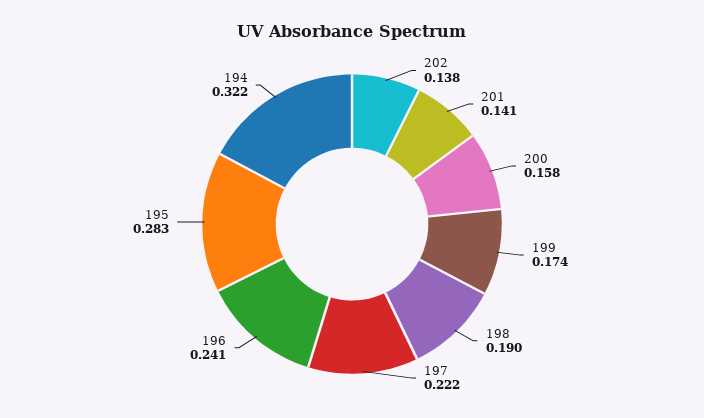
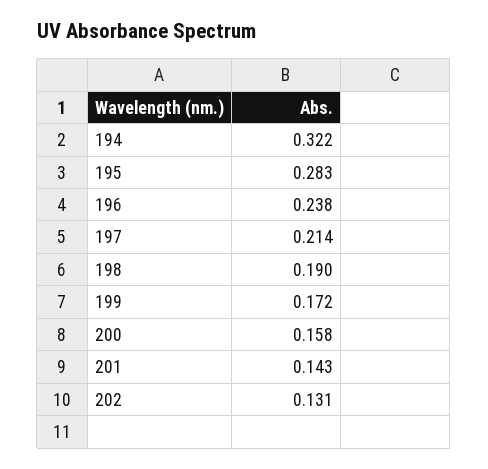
  {
-   "202": 0.138,
+   "202": 0.131,
-   "201": 0.141,
+   "201": 0.143,
    "200": 0.158,
-   "199": 0.174,
+   "199": 0.172,
    "198": 0.19,
-   "197": 0.222,
+   "197": 0.214,
-   "196": 0.241,
+   "196": 0.238,
    "195": 0.283,
    "194": 0.322
  }

